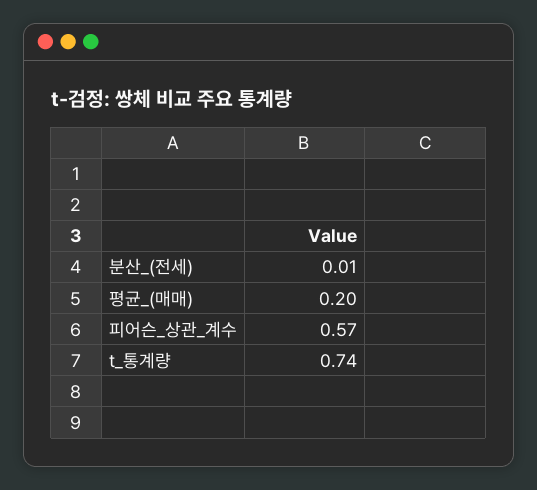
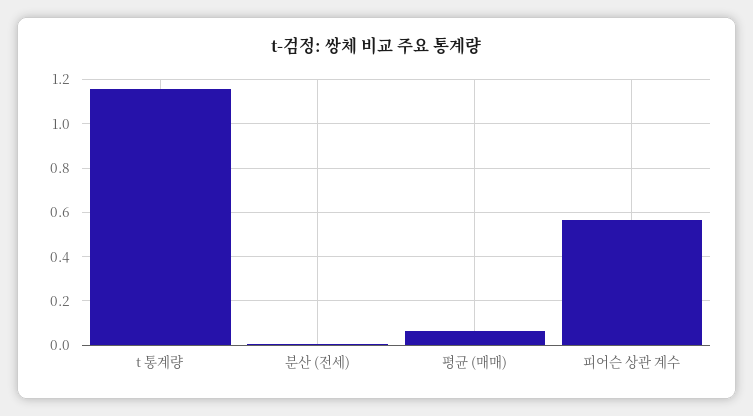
  {
    "분산_(전세)": 0.01,
-   "평균_(매매)": 0.2,
+   "평균_(매매)": 0.05,
    "피어슨_상관_계수": 0.57,
-   "t_통계량": 0.74
+   "t_통계량": 1.15
  }

